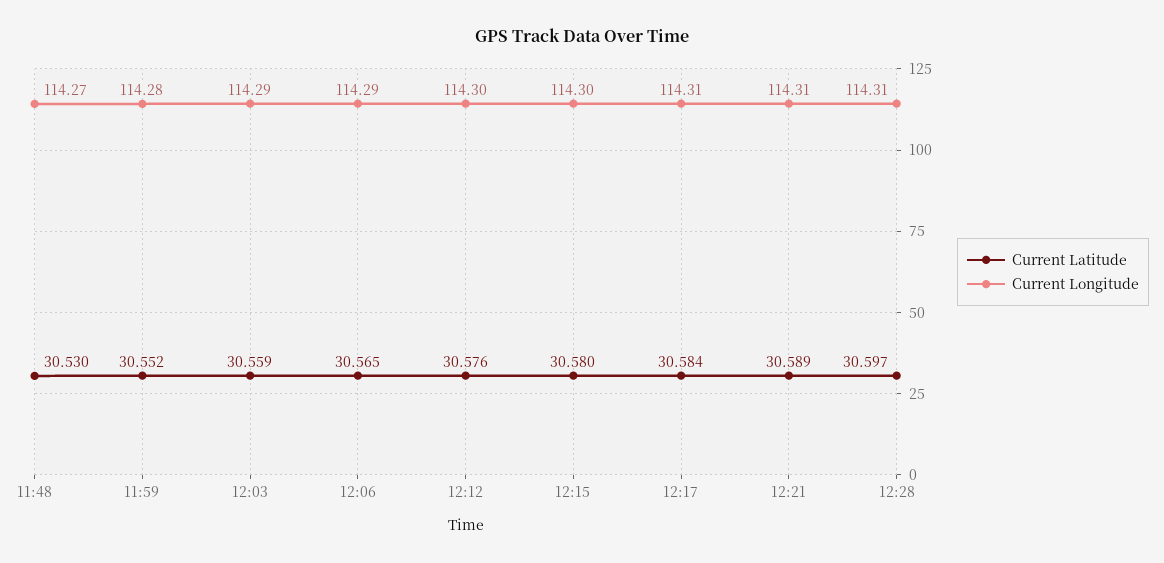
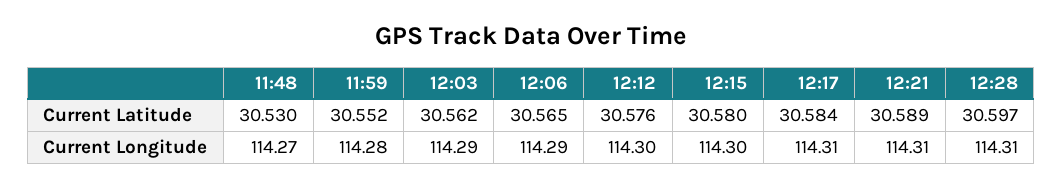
  {
    "Current Latitude": {
      "11:48": 30.53,
      "11:59": 30.552,
-     "12:03": 30.559,
+     "12:03": 30.562,
      "12:06": 30.565,
      "12:12": 30.576,
      "12:15": 30.58,
      "12:17": 30.584,
      "12:21": 30.589,
      "12:28": 30.597
    },
    "Current Longitude": {
      "11:48": 114.27,
      "11:59": 114.28,
      "12:03": 114.29,
      "12:06": 114.29,
      "12:12": 114.3,
      "12:15": 114.3,
      "12:17": 114.31,
      "12:21": 114.31,
      "12:28": 114.31
    }
  }

